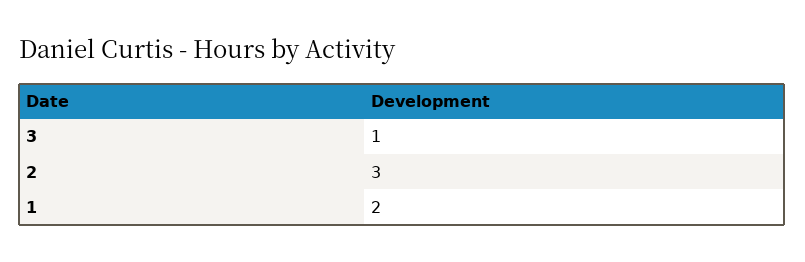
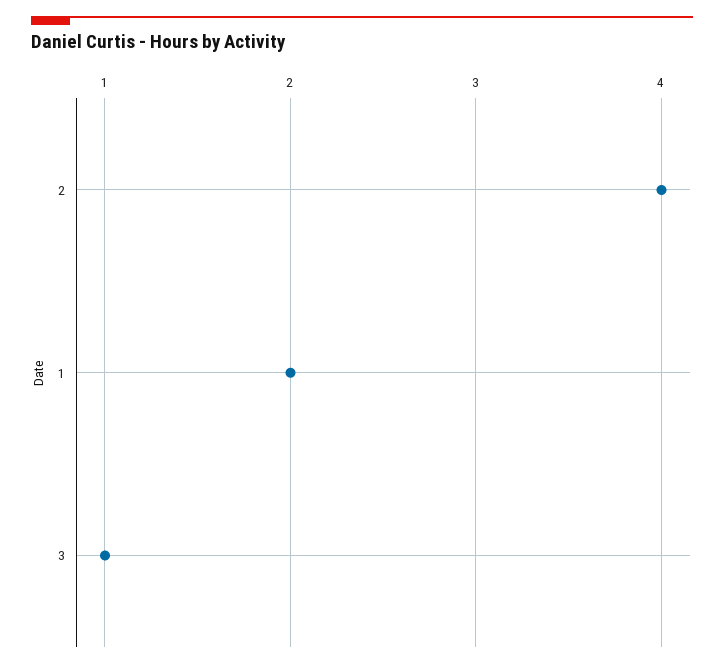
  {
    "3": 1,
-   "2": 3,
+   "2": 4,
    "1": 2
  }

